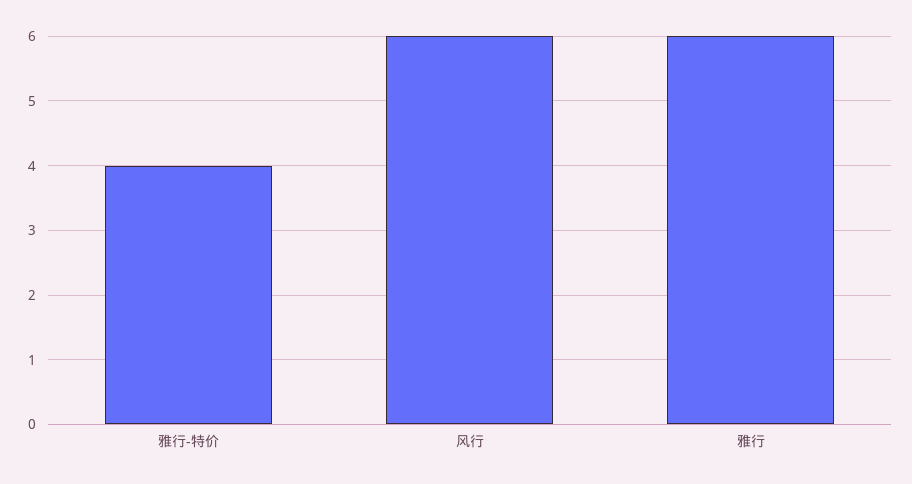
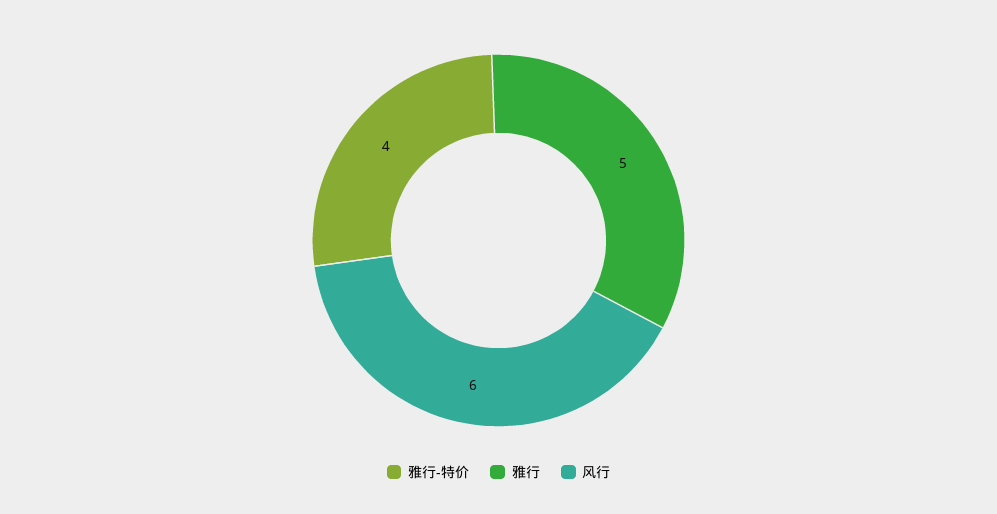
  {
    "雅行-特价": 4,
    "风行": 6,
-   "雅行": 6
+   "雅行": 5
  }

